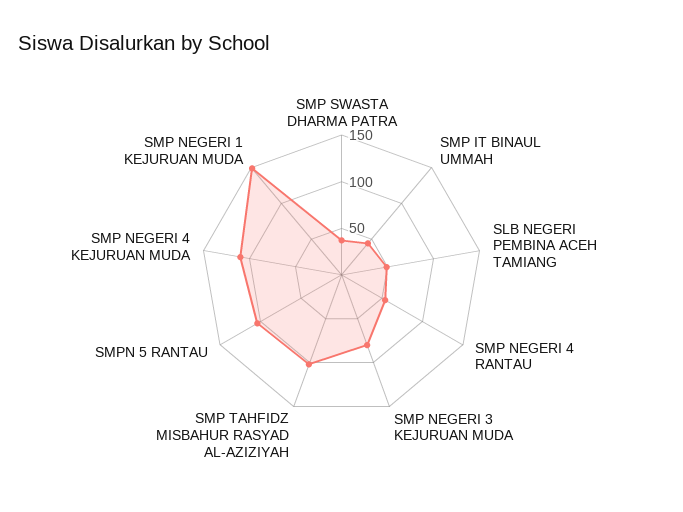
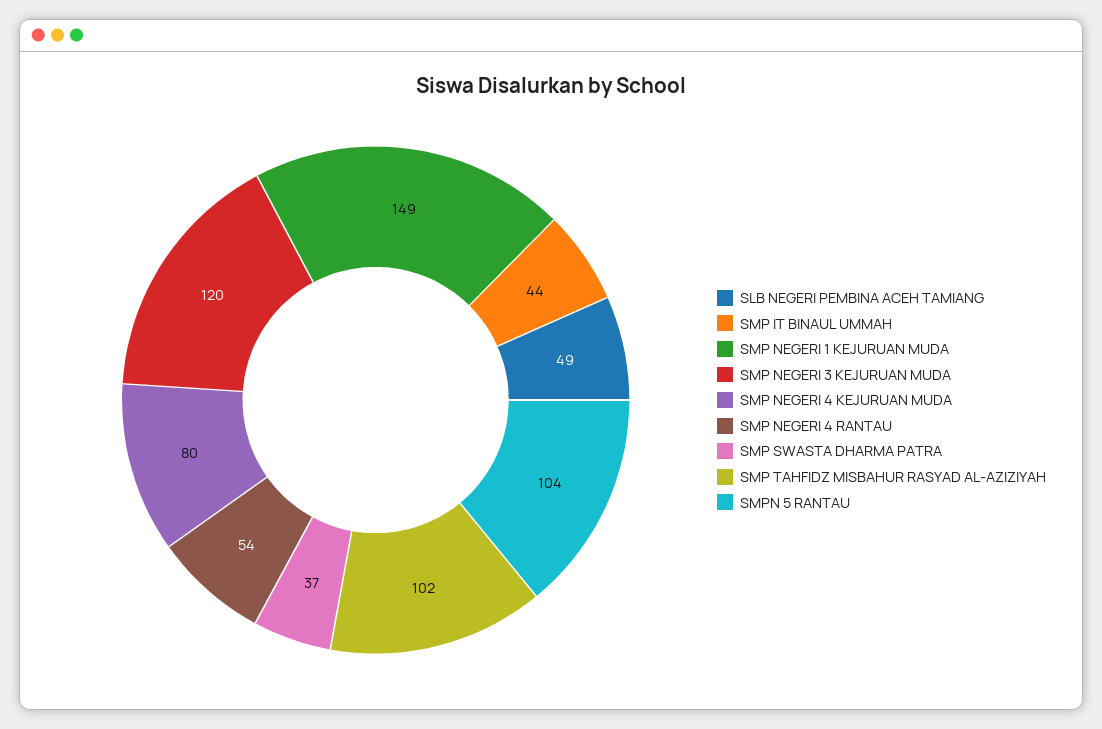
  {
    "SMP SWASTA DHARMA PATRA": 37,
    "SMP IT BINAUL UMMAH": 44,
    "SLB NEGERI PEMBINA ACEH TAMIANG": 49,
    "SMP NEGERI 4 RANTAU": 54,
-   "SMP NEGERI 3 KEJURUAN MUDA": 80,
+   "SMP NEGERI 3 KEJURUAN MUDA": 120,
    "SMP TAHFIDZ MISBAHUR RASYAD AL-AZIZIYAH": 102,
    "SMPN 5 RANTAU": 104,
-   "SMP NEGERI 4 KEJURUAN MUDA": 110,
+   "SMP NEGERI 4 KEJURUAN MUDA": 80,
    "SMP NEGERI 1 KEJURUAN MUDA": 149
  }

